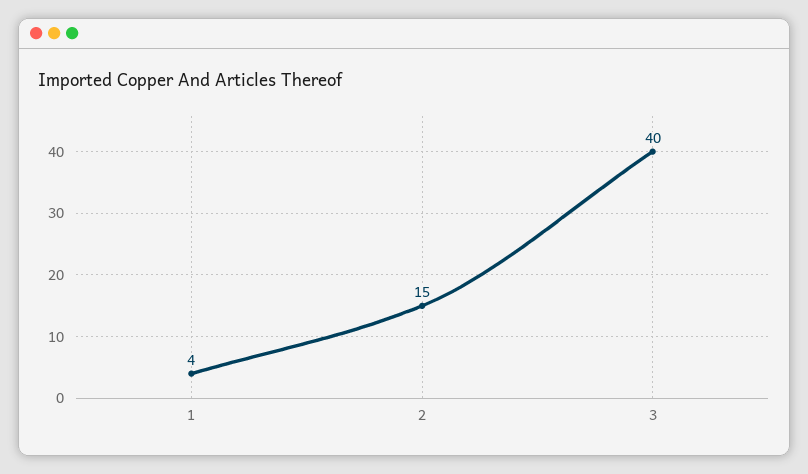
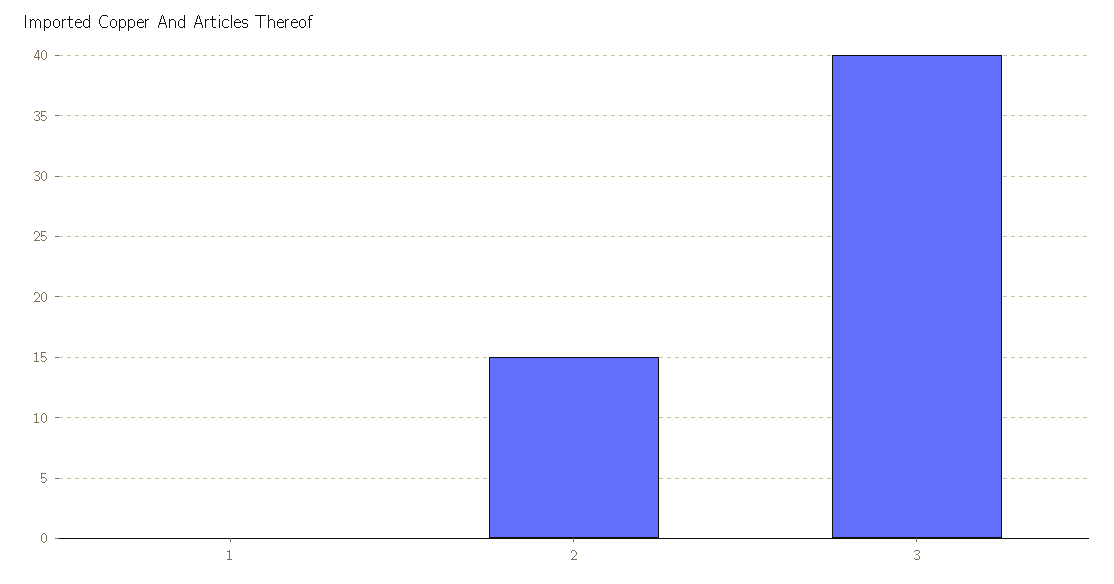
  {
-   "1": 4,
+   "1": 0,
    "2": 15,
    "3": 40
  }

